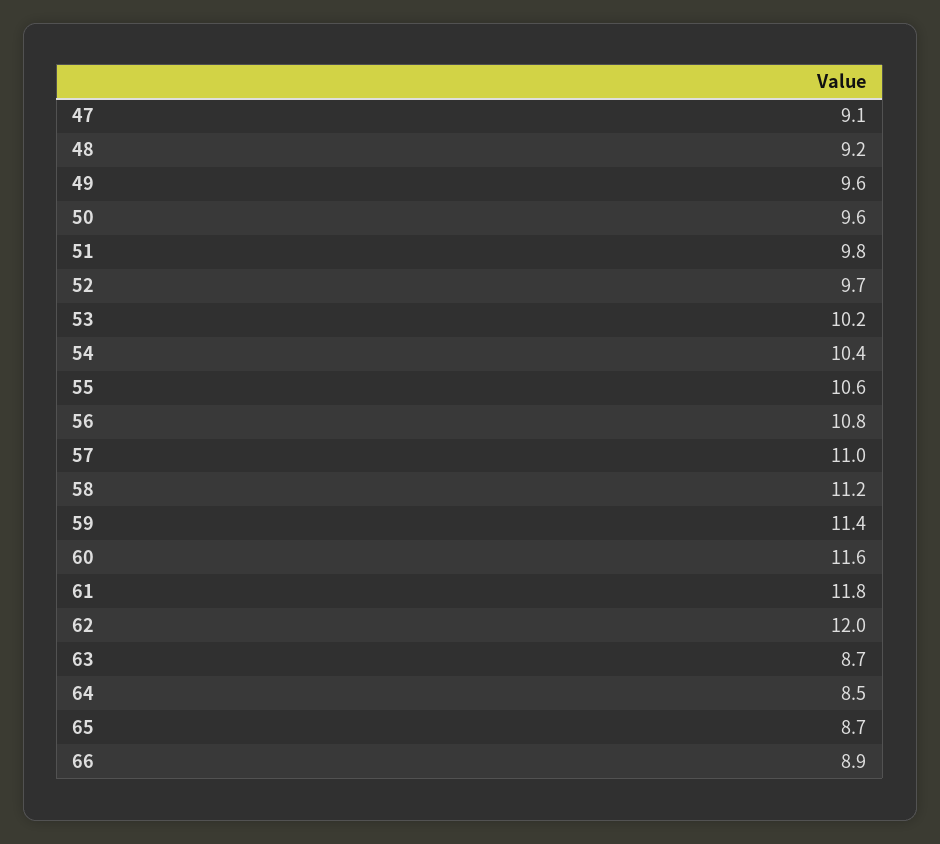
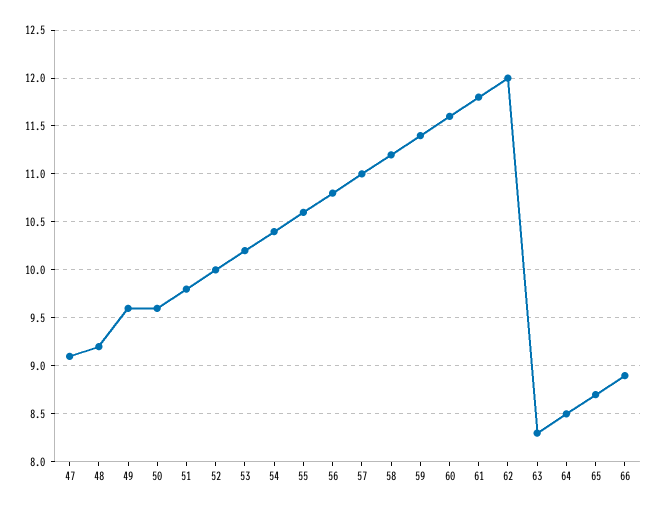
  {
    "47": 9.1,
    "48": 9.2,
    "49": 9.6,
    "50": 9.6,
    "51": 9.8,
-   "52": 9.7,
+   "52": 10,
    "53": 10.2,
    "54": 10.4,
    "55": 10.6,
    "56": 10.8,
    "57": 11,
    "58": 11.2,
    "59": 11.4,
    "60": 11.6,
    "61": 11.8,
    "62": 12,
-   "63": 8.7,
+   "63": 8.3,
    "64": 8.5,
    "65": 8.7,
    "66": 8.9
  }

